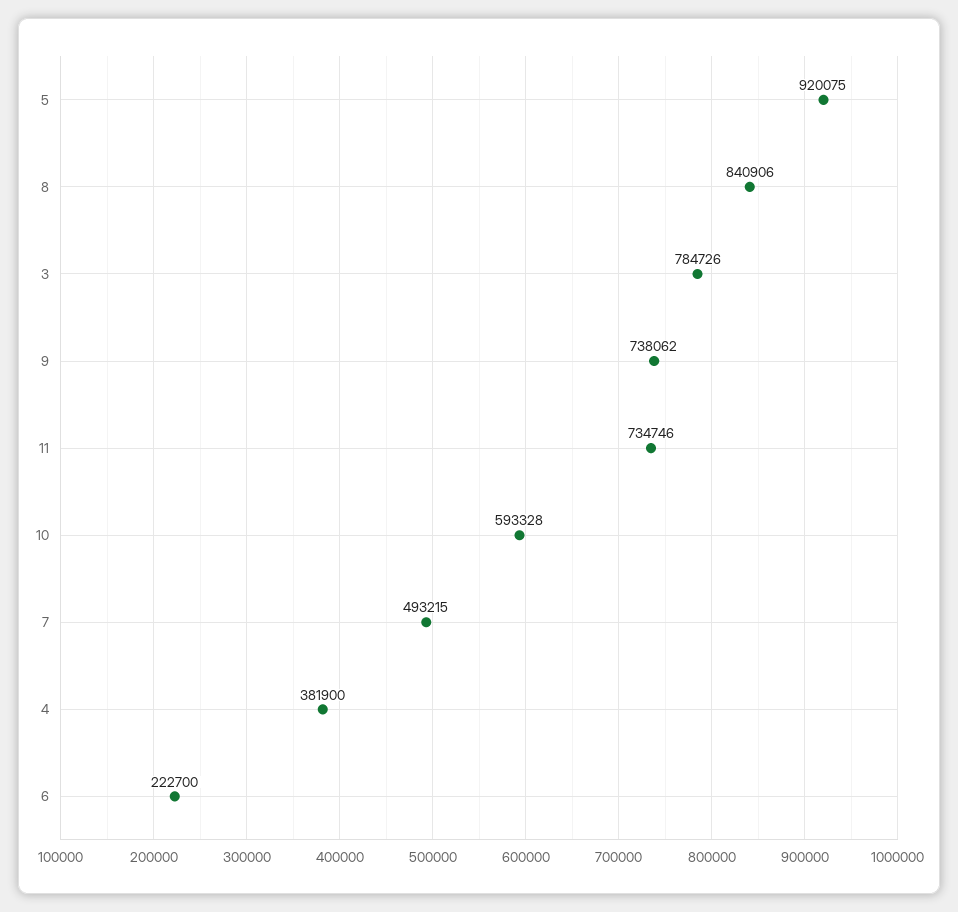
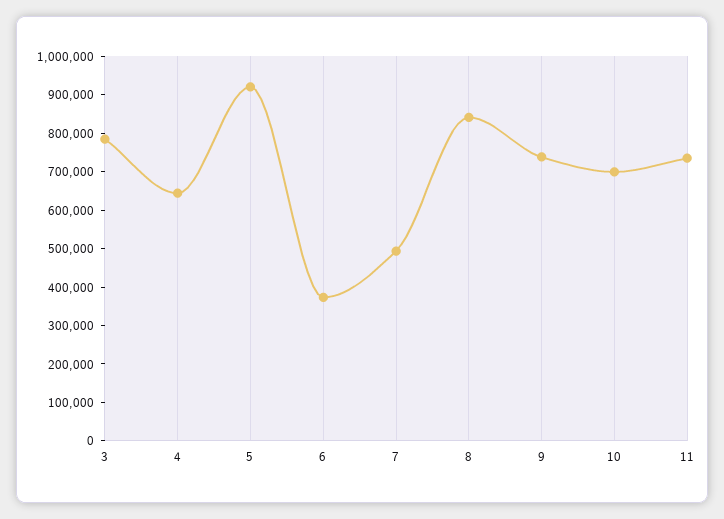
  {
    "5": 920075,
    "8": 840906,
    "3": 784726,
    "9": 738062,
    "11": 734746,
-   "10": 593328,
+   "10": 700000,
    "7": 493215,
-   "4": 381900,
+   "4": 650000,
-   "6": 222700
+   "6": 375000
  }

